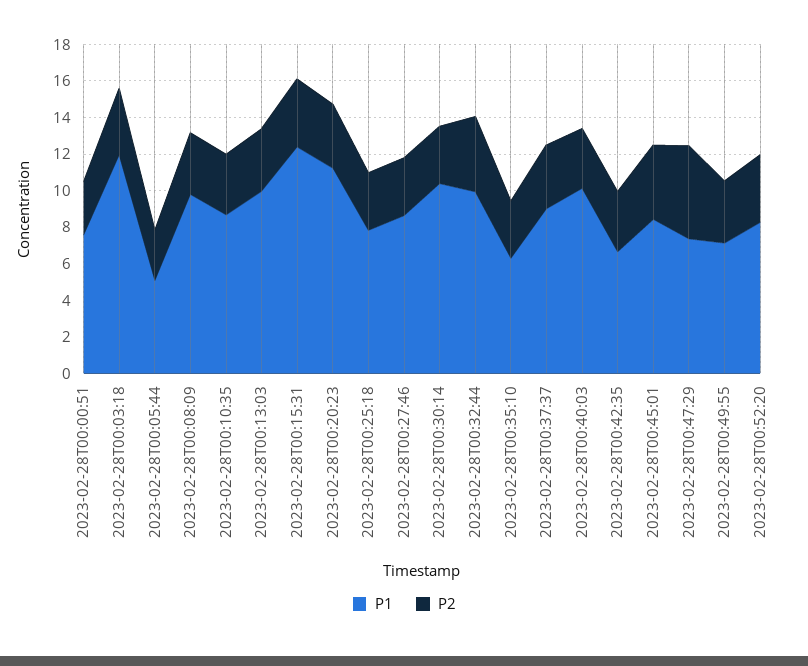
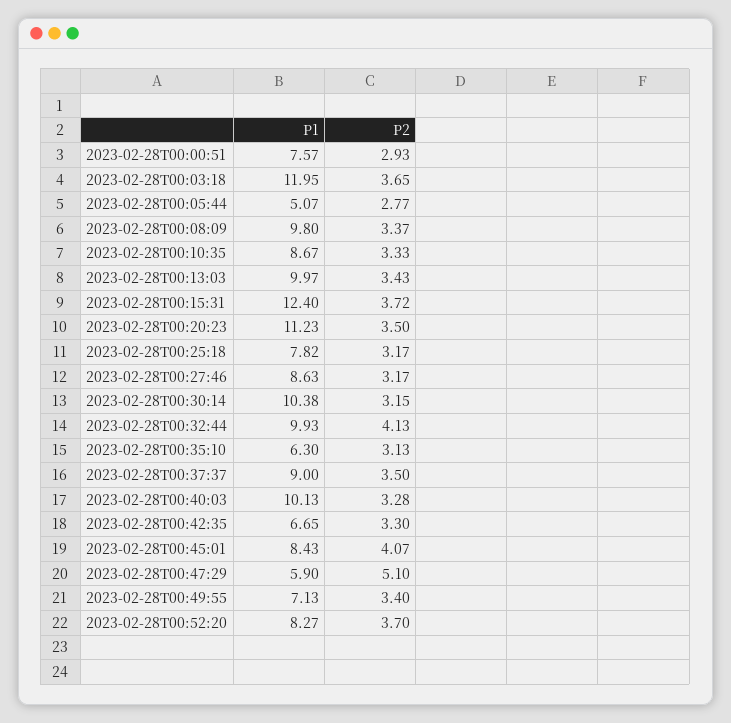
  {
    "P1": {
      "2023-02-28T00:00:51": 7.57,
      "2023-02-28T00:03:18": 11.95,
      "2023-02-28T00:05:44": 5.07,
      "2023-02-28T00:08:09": 9.8,
      "2023-02-28T00:10:35": 8.67,
      "2023-02-28T00:13:03": 9.97,
      "2023-02-28T00:15:31": 12.4,
      "2023-02-28T00:20:23": 11.23,
      "2023-02-28T00:25:18": 7.82,
      "2023-02-28T00:27:46": 8.63,
      "2023-02-28T00:30:14": 10.38,
      "2023-02-28T00:32:44": 9.93,
      "2023-02-28T00:35:10": 6.3,
      "2023-02-28T00:37:37": 9,
      "2023-02-28T00:40:03": 10.13,
      "2023-02-28T00:42:35": 6.65,
      "2023-02-28T00:45:01": 8.43,
-     "2023-02-28T00:47:29": 7.5,
+     "2023-02-28T00:47:29": 5.9,
      "2023-02-28T00:49:55": 7.13,
      "2023-02-28T00:52:20": 8.27
    },
    "P2": {
      "2023-02-28T00:00:51": 2.93,
      "2023-02-28T00:03:18": 3.65,
      "2023-02-28T00:05:44": 2.77,
      "2023-02-28T00:08:09": 3.37,
      "2023-02-28T00:10:35": 3.33,
      "2023-02-28T00:13:03": 3.43,
      "2023-02-28T00:15:31": 3.72,
      "2023-02-28T00:20:23": 3.5,
      "2023-02-28T00:25:18": 3.17,
      "2023-02-28T00:27:46": 3.17,
      "2023-02-28T00:30:14": 3.15,
      "2023-02-28T00:32:44": 4.13,
      "2023-02-28T00:35:10": 3.13,
      "2023-02-28T00:37:37": 3.5,
      "2023-02-28T00:40:03": 3.28,
      "2023-02-28T00:42:35": 3.3,
      "2023-02-28T00:45:01": 4.07,
      "2023-02-28T00:47:29": 5.1,
      "2023-02-28T00:49:55": 3.4,
      "2023-02-28T00:52:20": 3.7
    }
  }

